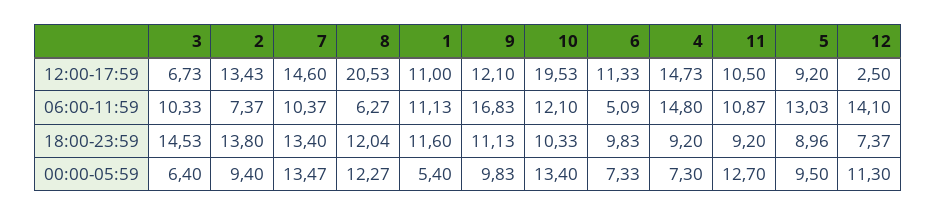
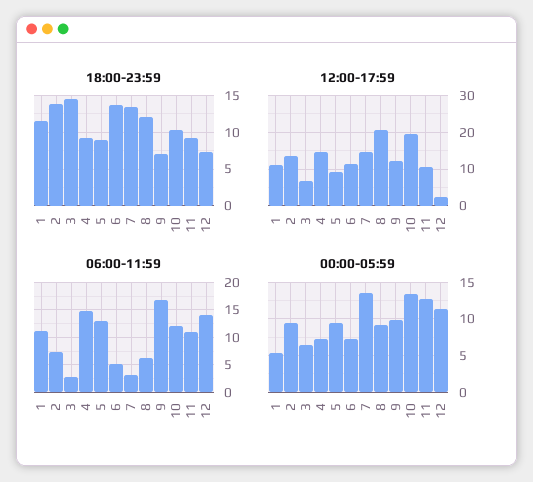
  {
    "12:00-17:59": {
      "3": 6.73,
      "2": 13.43,
      "7": 14.6,
      "8": 20.53,
      "1": 11,
      "9": 12.1,
      "10": 19.53,
      "6": 11.33,
      "4": 14.73,
      "11": 10.5,
      "5": 9.2,
      "12": 2.5
    },
    "06:00-11:59": {
-     "3": 10.33,
+     "3": 2.5,
      "2": 7.37,
-     "7": 10.37,
+     "7": 2.5,
      "8": 6.27,
      "1": 11.13,
      "9": 16.83,
      "10": 12.1,
      "6": 5.09,
      "4": 14.8,
      "11": 10.87,
      "5": 13.03,
      "12": 14.1
    },
    "18:00-23:59": {
      "3": 14.53,
      "2": 13.8,
      "7": 13.4,
      "8": 12.04,
      "1": 11.6,
-     "9": 11.13,
+     "9": 7,
      "10": 10.33,
-     "6": 9.83,
+     "6": 14,
      "4": 9.2,
      "11": 9.2,
      "5": 8.96,
      "12": 7.37
    },
    "00:00-05:59": {
      "3": 6.4,
      "2": 9.4,
      "7": 13.47,
-     "8": 12.27,
+     "8": 9,
      "1": 5.4,
      "9": 9.83,
      "10": 13.4,
      "6": 7.33,
      "4": 7.3,
      "11": 12.7,
      "5": 9.5,
      "12": 11.3
    }
  }

